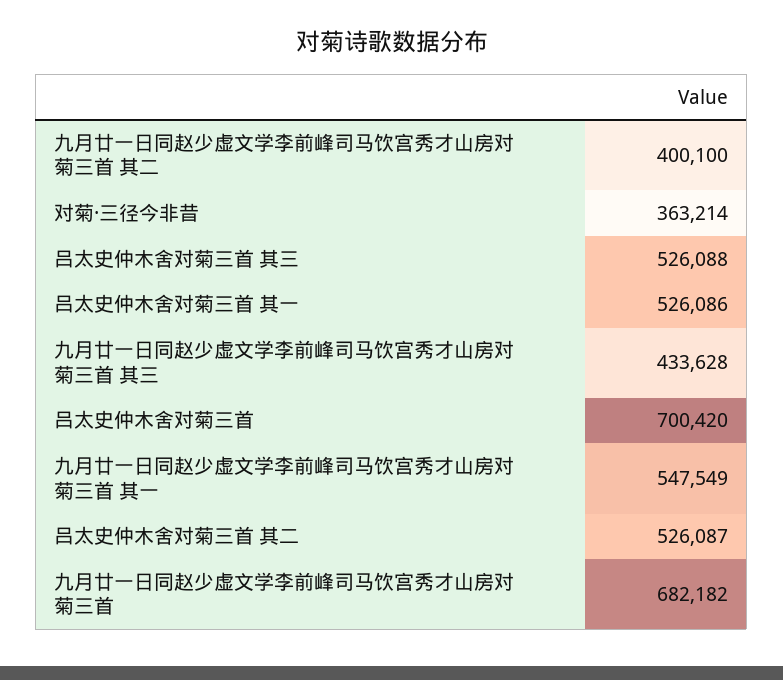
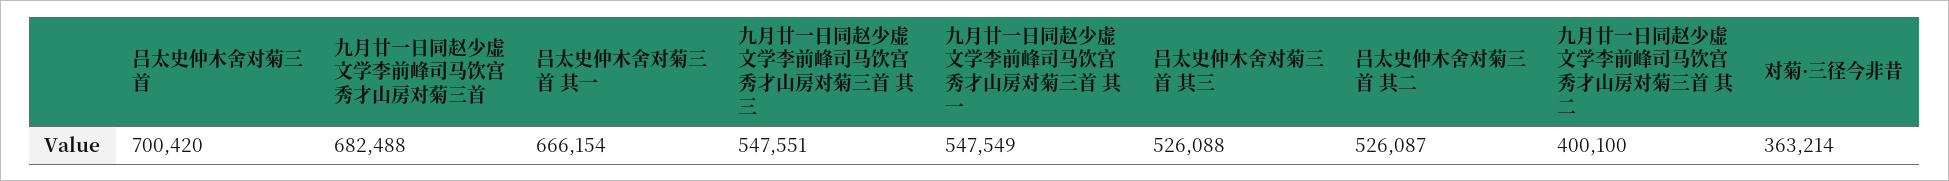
  {
    "九月廿一日同赵少虚文学李前峰司马饮宫秀才山房对菊三首 其二": 400100,
    "对菊·三径今非昔": 363214,
    "吕太史仲木舍对菊三首 其三": 526088,
-   "吕太史仲木舍对菊三首 其一": 526086,
+   "吕太史仲木舍对菊三首 其一": 666154,
-   "九月廿一日同赵少虚文学李前峰司马饮宫秀才山房对菊三首 其三": 433628,
+   "九月廿一日同赵少虚文学李前峰司马饮宫秀才山房对菊三首 其三": 547551,
    "吕太史仲木舍对菊三首": 700420,
    "九月廿一日同赵少虚文学李前峰司马饮宫秀才山房对菊三首 其一": 547549,
    "吕太史仲木舍对菊三首 其二": 526087,
-   "九月廿一日同赵少虚文学李前峰司马饮宫秀才山房对菊三首": 682182
+   "九月廿一日同赵少虚文学李前峰司马饮宫秀才山房对菊三首": 682488
  }

